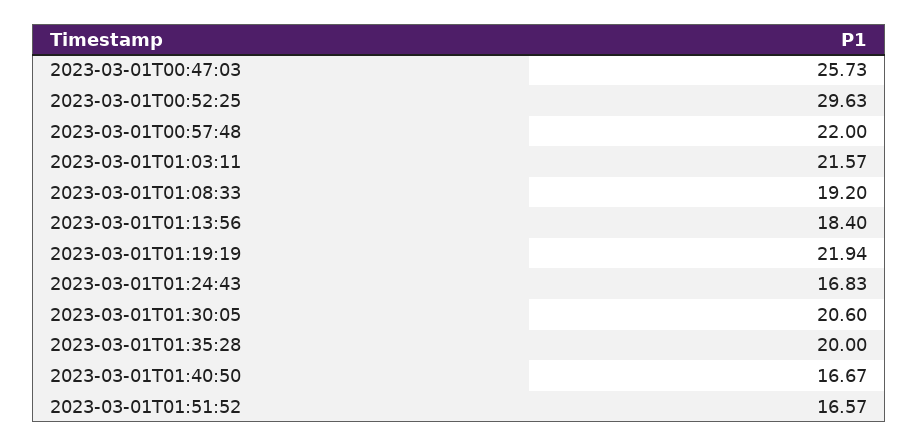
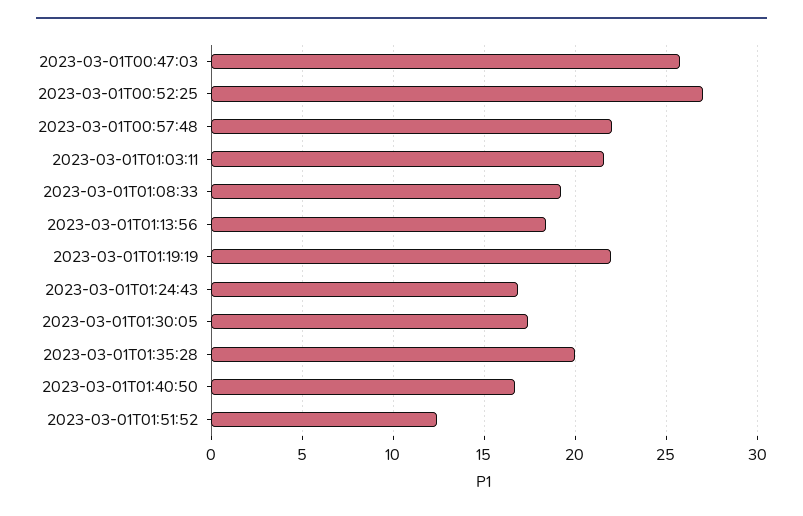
  {
    "2023-03-01T00:47:03": 25.73,
-   "2023-03-01T00:52:25": 29.63,
+   "2023-03-01T00:52:25": 27,
    "2023-03-01T00:57:48": 22,
    "2023-03-01T01:03:11": 21.57,
    "2023-03-01T01:08:33": 19.2,
    "2023-03-01T01:13:56": 18.4,
    "2023-03-01T01:19:19": 21.94,
    "2023-03-01T01:24:43": 16.83,
-   "2023-03-01T01:30:05": 20.6,
+   "2023-03-01T01:30:05": 17.5,
    "2023-03-01T01:35:28": 20,
    "2023-03-01T01:40:50": 16.67,
-   "2023-03-01T01:51:52": 16.57
+   "2023-03-01T01:51:52": 12.5
  }

